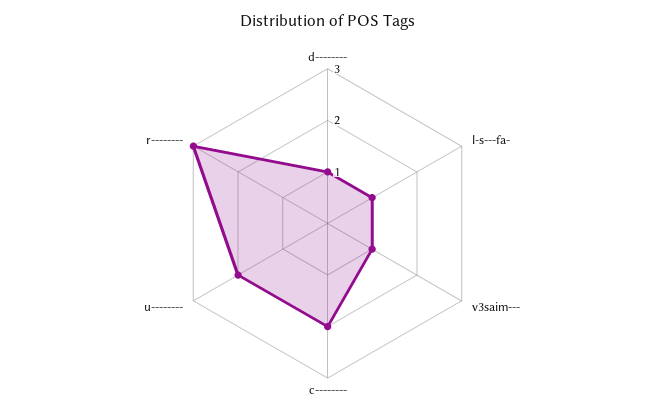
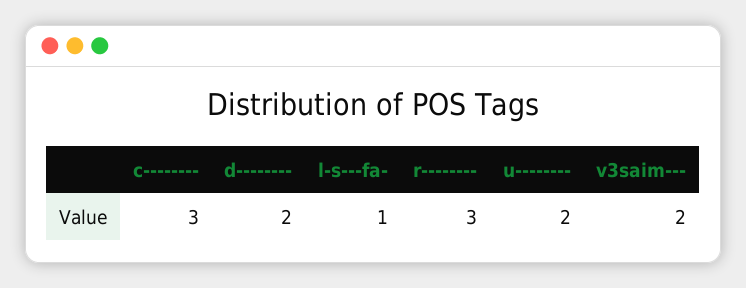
  {
-   "d--------": 1,
+   "d--------": 2,
    "l-s---fa-": 1,
-   "v3saim---": 1,
+   "v3saim---": 2,
-   "c--------": 2,
+   "c--------": 3,
    "u--------": 2,
    "r--------": 3
  }

